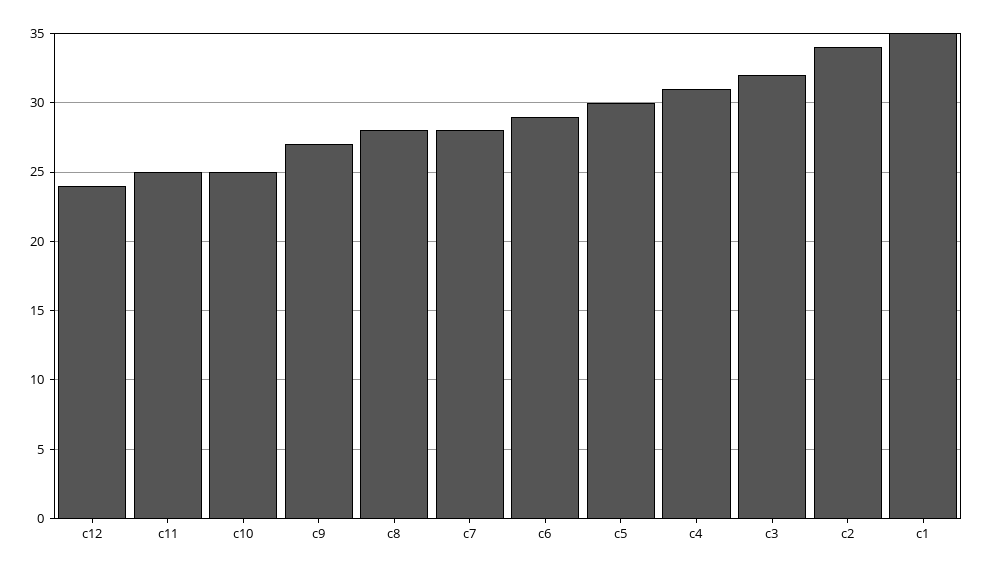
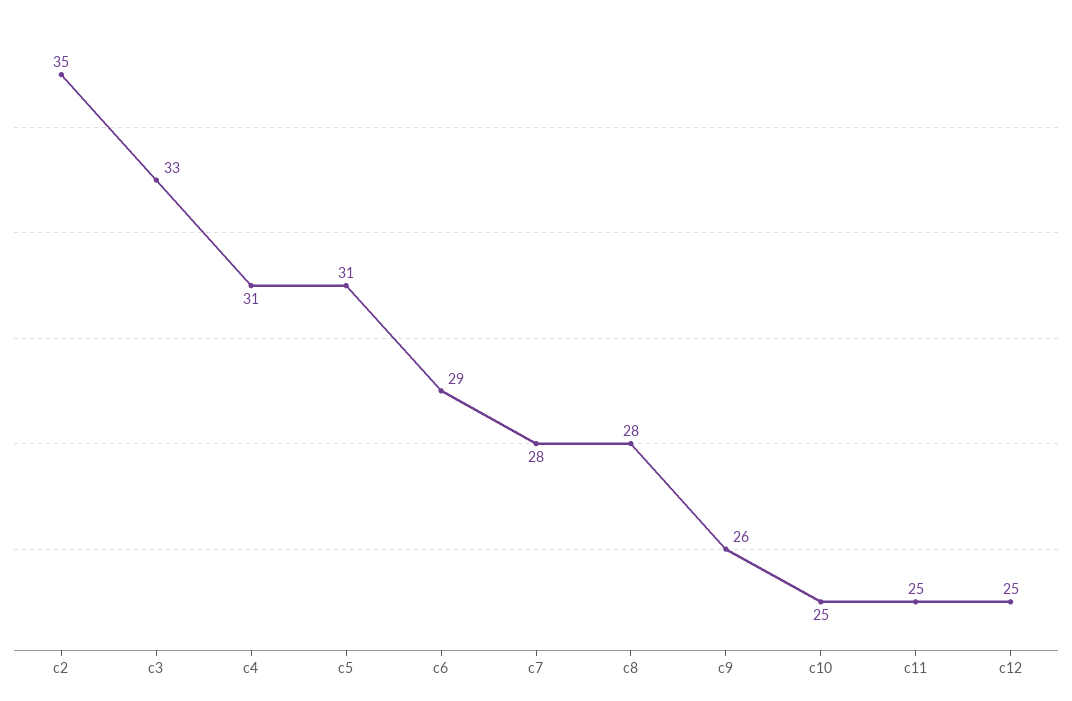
  {
-   "c12": 24,
+   "c12": 25,
    "c11": 25,
    "c10": 25,
-   "c9": 27,
+   "c9": 26,
    "c8": 28,
    "c7": 28,
    "c6": 29,
-   "c5": 30,
+   "c5": 31,
    "c4": 31,
-   "c3": 32,
+   "c3": 33,
-   "c2": 34,
+   "c2": 35
-   "c1": 35
  }

